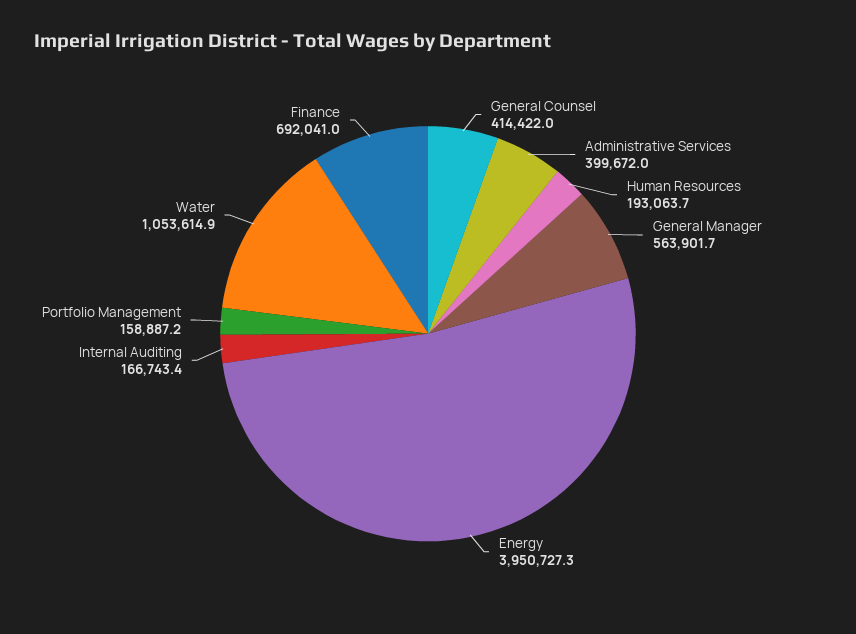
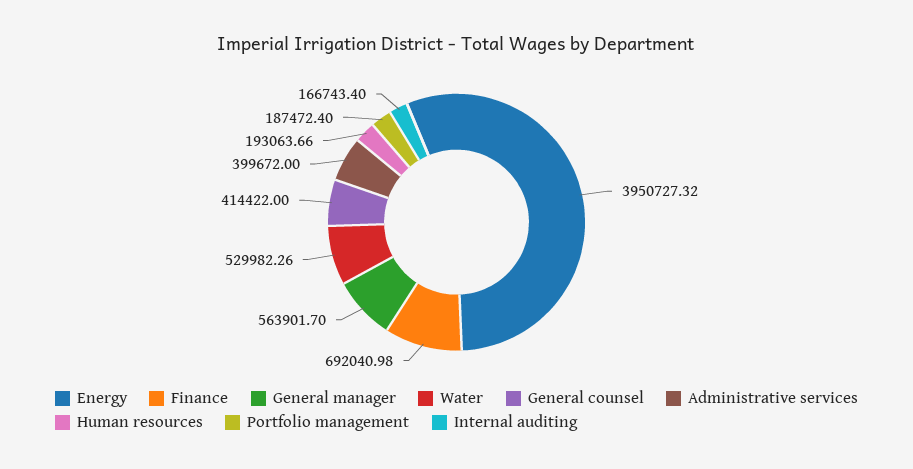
  {
    "General Counsel": 414422,
    "Administrative Services": 399672,
    "Human Resources": 193063.66,
    "General Manager": 563901.7,
    "Energy": 3950727.32,
    "Internal Auditing": 166743.4,
-   "Portfolio Management": 158887.2,
+   "Portfolio Management": 187472.4,
-   "Water": 1053614.9,
+   "Water": 529982.26,
    "Finance": 692040.98
  }

